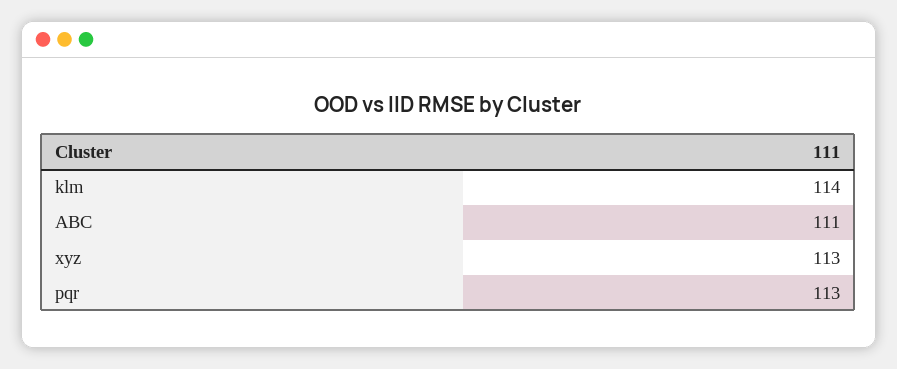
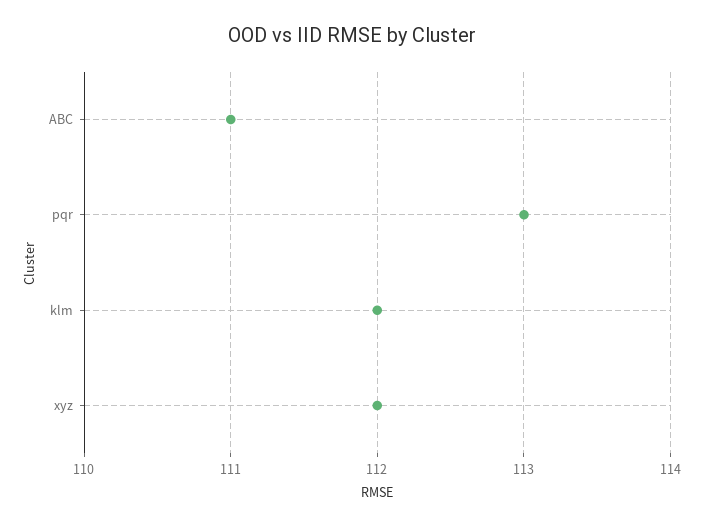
  {
-   "klm": 114,
+   "klm": 112,
    "ABC": 111,
-   "xyz": 113,
+   "xyz": 112,
    "pqr": 113
  }

